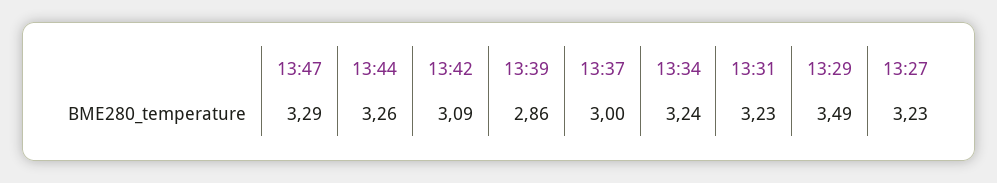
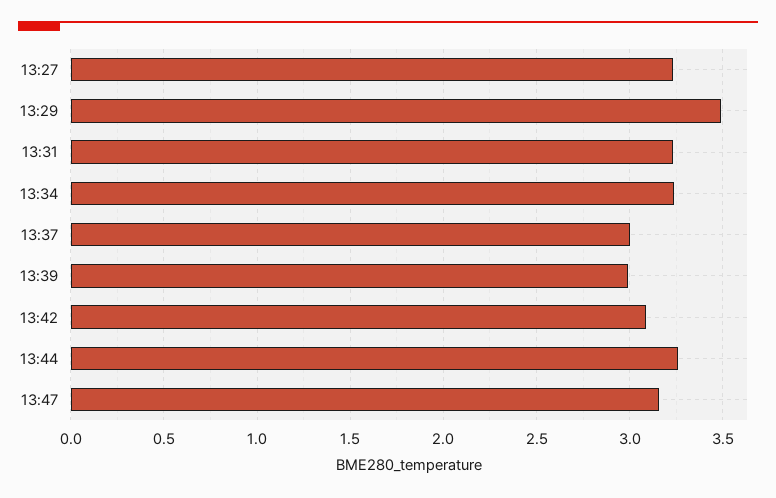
  {
-   "13:47": 3.29,
+   "13:47": 3.15,
    "13:44": 3.26,
    "13:42": 3.09,
-   "13:39": 2.86,
+   "13:39": 3,
    "13:37": 3,
    "13:34": 3.24,
    "13:31": 3.23,
    "13:29": 3.49,
    "13:27": 3.23
  }

